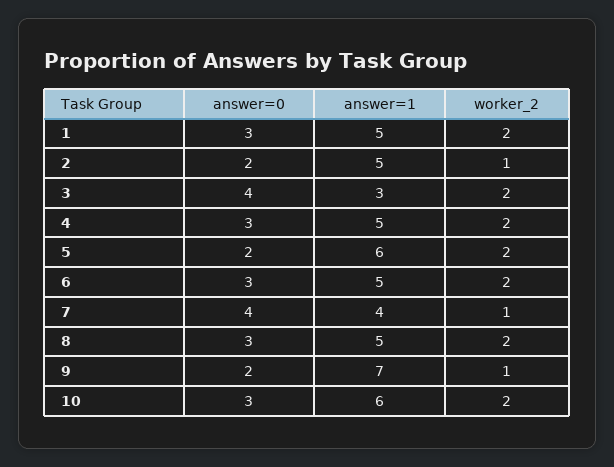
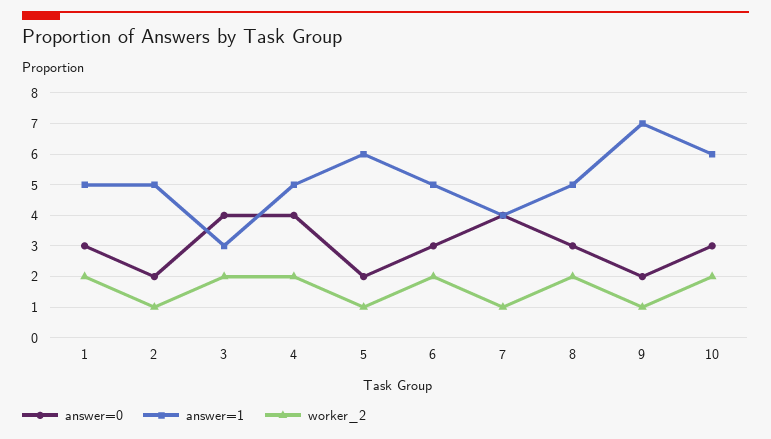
  {
    "answer=0": {
      "1": 3,
      "2": 2,
      "3": 4,
-     "4": 3,
+     "4": 4,
      "5": 2,
      "6": 3,
      "7": 4,
      "8": 3,
      "9": 2,
      "10": 3
    },
    "answer=1": {
      "1": 5,
      "2": 5,
      "3": 3,
      "4": 5,
      "5": 6,
      "6": 5,
      "7": 4,
      "8": 5,
      "9": 7,
      "10": 6
    },
    "worker_2": {
      "1": 2,
      "2": 1,
      "3": 2,
      "4": 2,
-     "5": 2,
+     "5": 1,
      "6": 2,
      "7": 1,
      "8": 2,
      "9": 1,
      "10": 2
    }
  }

